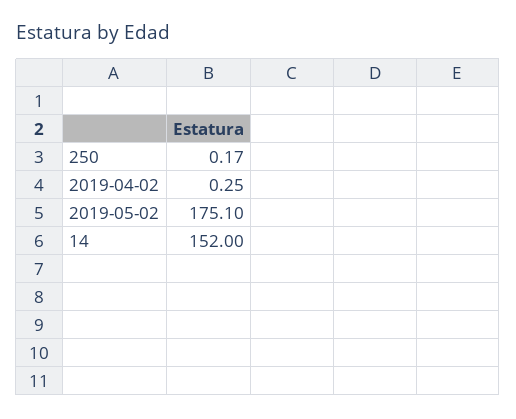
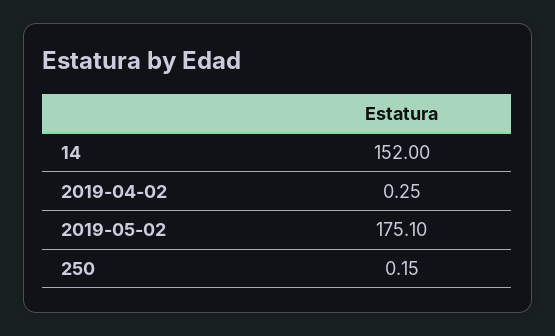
  {
-   "250": 0.17,
+   "250": 0.15,
    "2019-04-02": 0.25,
    "2019-05-02": 175.1,
    "14": 152
  }

